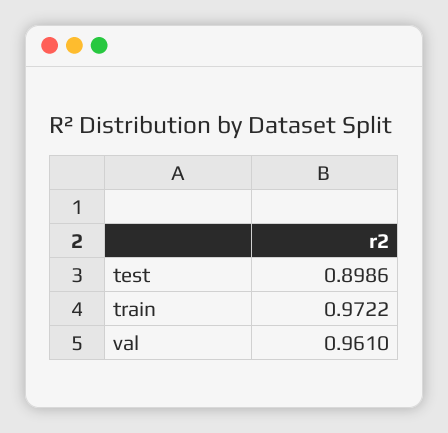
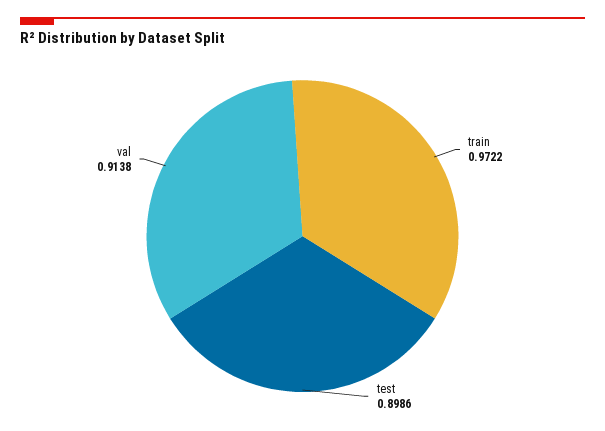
  {
    "test": 0.8986,
    "train": 0.9722,
-   "val": 0.961
+   "val": 0.9138
  }

